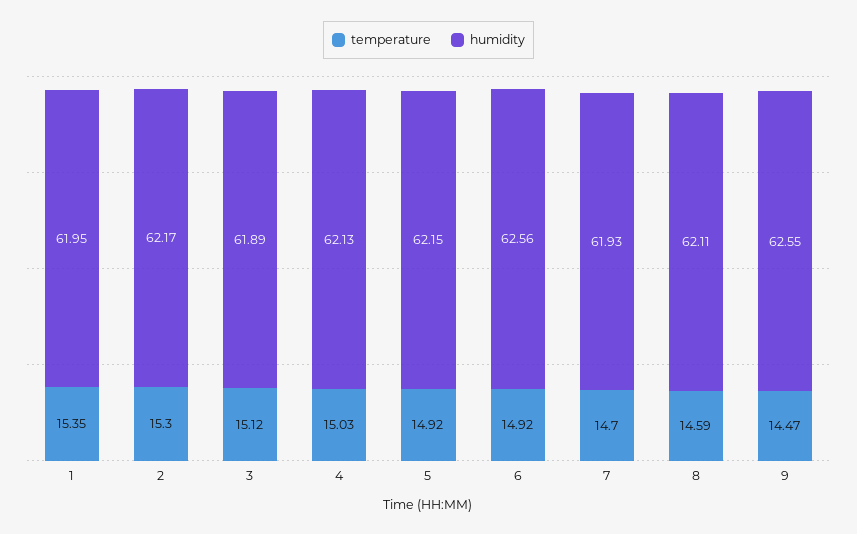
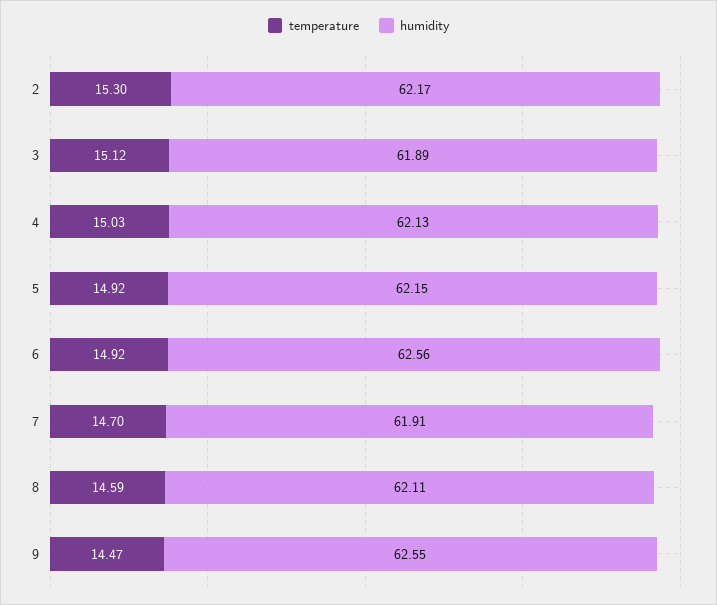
  {
    "temperature": {
-     "1": 15.35,
      "2": 15.3,
      "3": 15.12,
      "4": 15.03,
      "5": 14.92,
      "6": 14.92,
      "7": 14.7,
      "8": 14.59,
      "9": 14.47
    },
    "humidity": {
-     "1": 61.95,
      "2": 62.17,
      "3": 61.89,
      "4": 62.13,
      "5": 62.15,
      "6": 62.56,
-     "7": 61.93,
+     "7": 61.91,
      "8": 62.11,
      "9": 62.55
    }
  }

